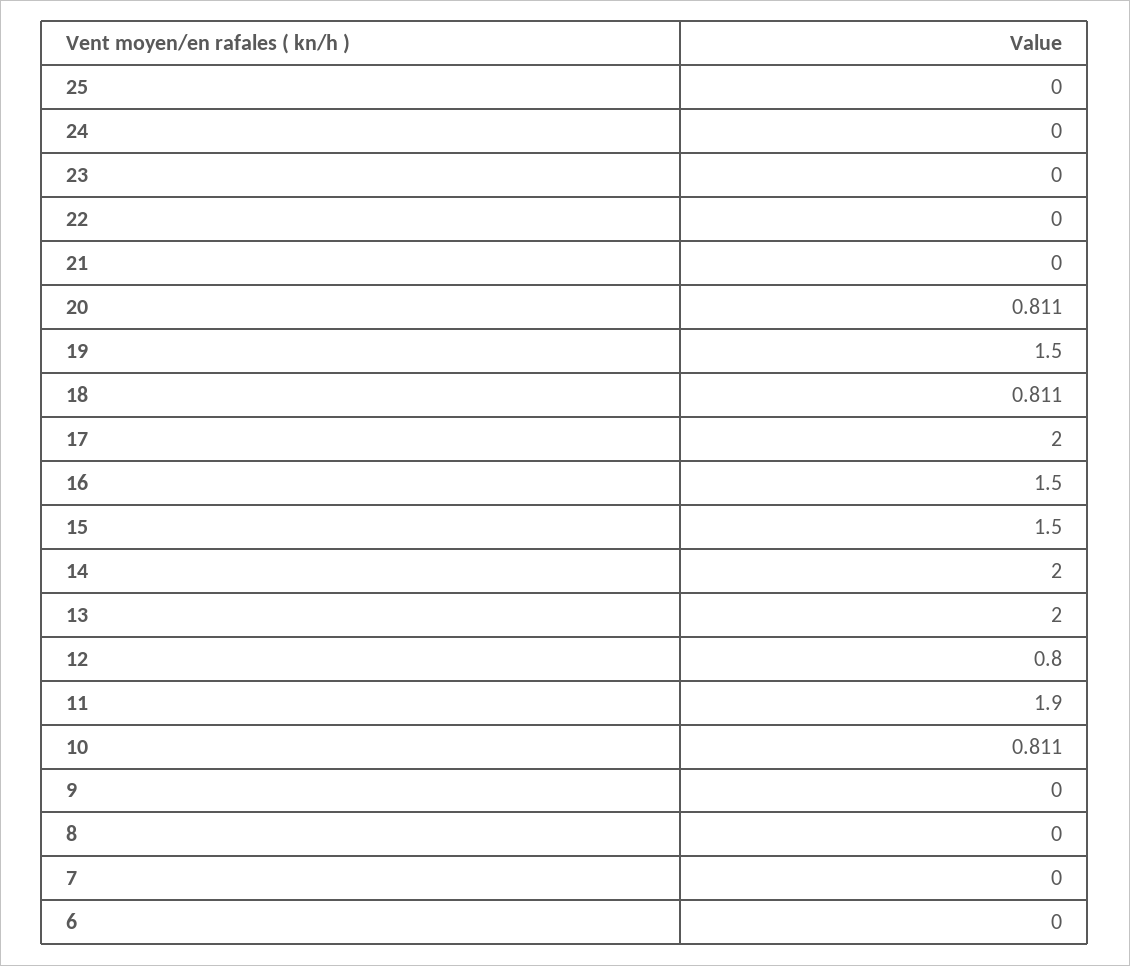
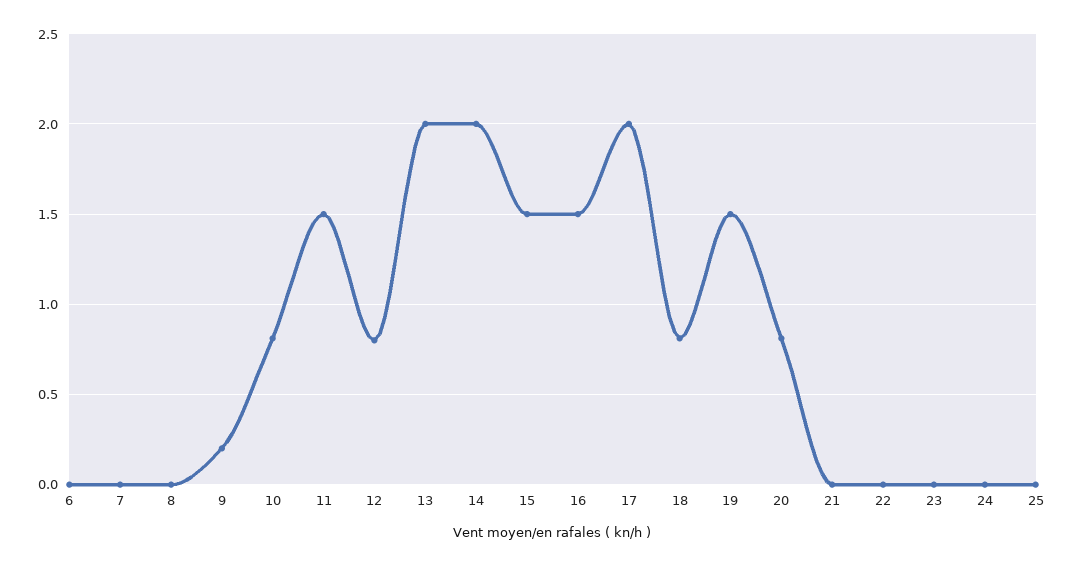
  {
    "25": 0,
    "24": 0,
    "23": 0,
    "22": 0,
    "21": 0,
    "20": 0.811,
    "19": 1.5,
    "18": 0.811,
    "17": 2,
    "16": 1.5,
    "15": 1.5,
    "14": 2,
    "13": 2,
    "12": 0.8,
-   "11": 1.9,
+   "11": 1.5,
    "10": 0.811,
-   "9": 0,
+   "9": 0.2,
    "8": 0,
    "7": 0,
    "6": 0
  }

